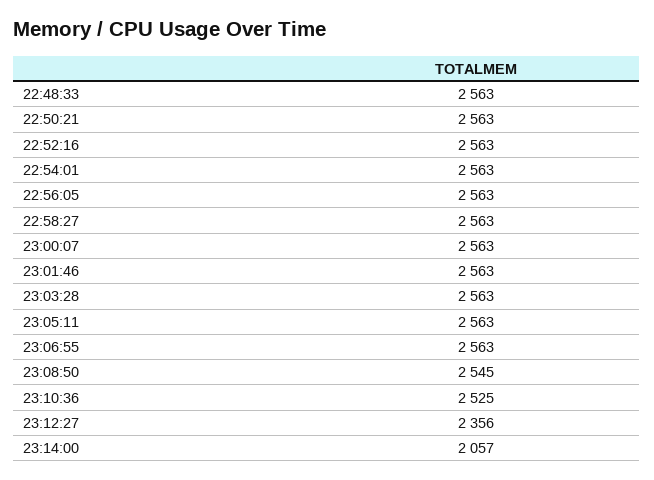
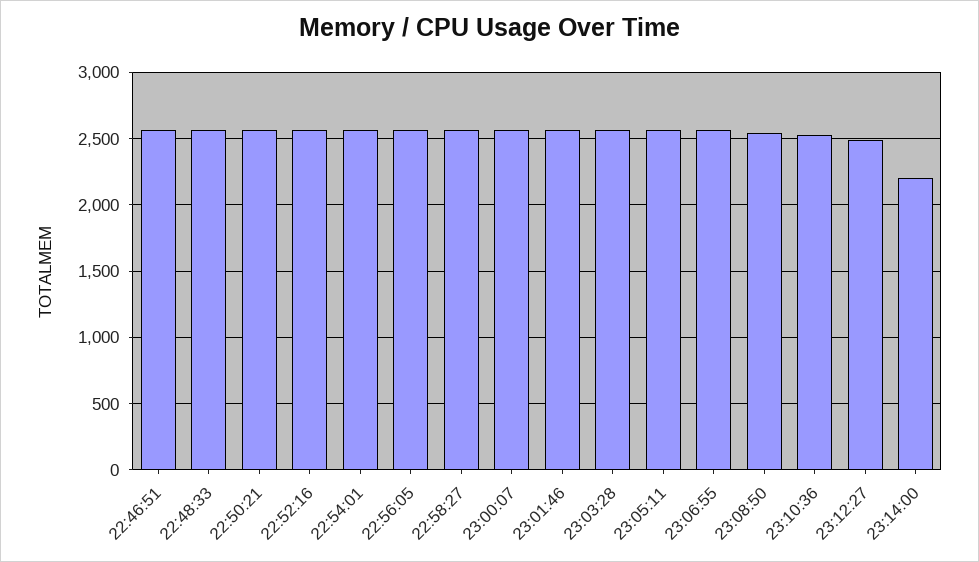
  {
    "22:48:33": 2563,
    "22:50:21": 2563,
    "22:52:16": 2563,
    "22:54:01": 2563,
    "22:56:05": 2563,
    "22:58:27": 2563,
    "23:00:07": 2563,
    "23:01:46": 2563,
    "23:03:28": 2563,
    "23:05:11": 2563,
    "23:06:55": 2563,
    "23:08:50": 2545,
    "23:10:36": 2525,
-   "23:12:27": 2356,
+   "23:12:27": 2500,
-   "23:14:00": 2057
+   "23:14:00": 2200,
+   "22:46:51": 2550
  }

